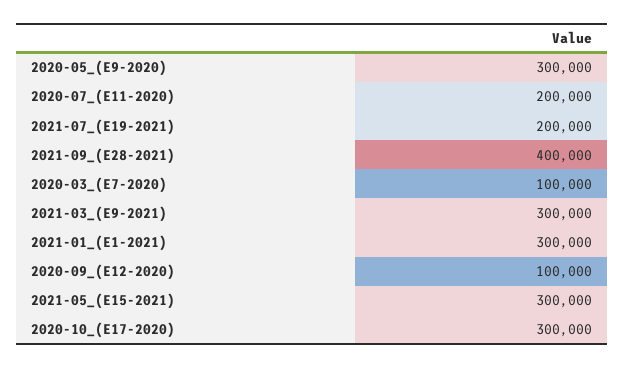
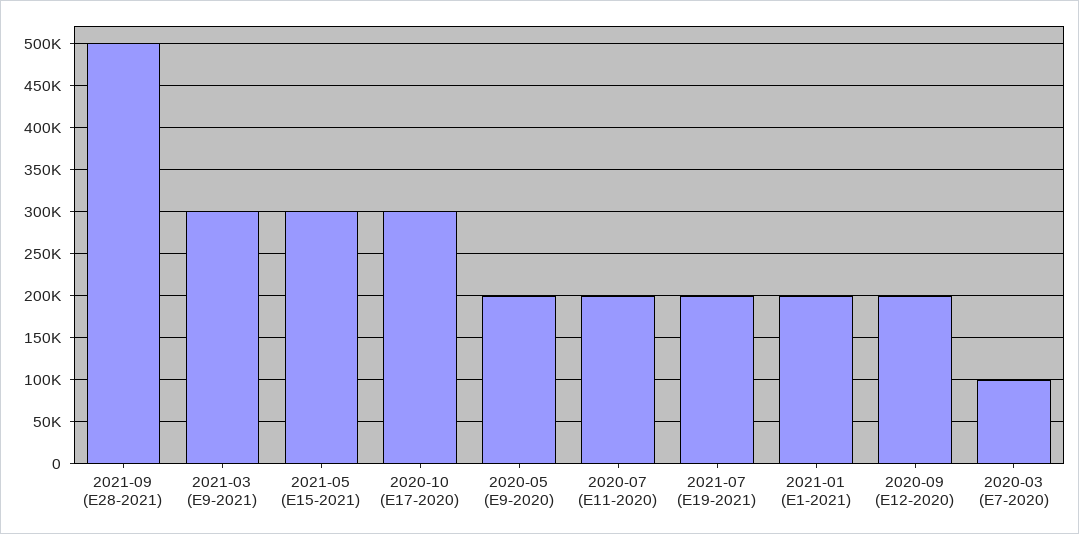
  {
-   "2020-05_(E9-2020)": 300000,
+   "2020-05_(E9-2020)": 200000,
    "2020-07_(E11-2020)": 200000,
    "2021-07_(E19-2021)": 200000,
-   "2021-09_(E28-2021)": 400000,
+   "2021-09_(E28-2021)": 500000,
    "2020-03_(E7-2020)": 100000,
    "2021-03_(E9-2021)": 300000,
-   "2021-01_(E1-2021)": 300000,
+   "2021-01_(E1-2021)": 200000,
-   "2020-09_(E12-2020)": 100000,
+   "2020-09_(E12-2020)": 200000,
    "2021-05_(E15-2021)": 300000,
    "2020-10_(E17-2020)": 300000
  }

